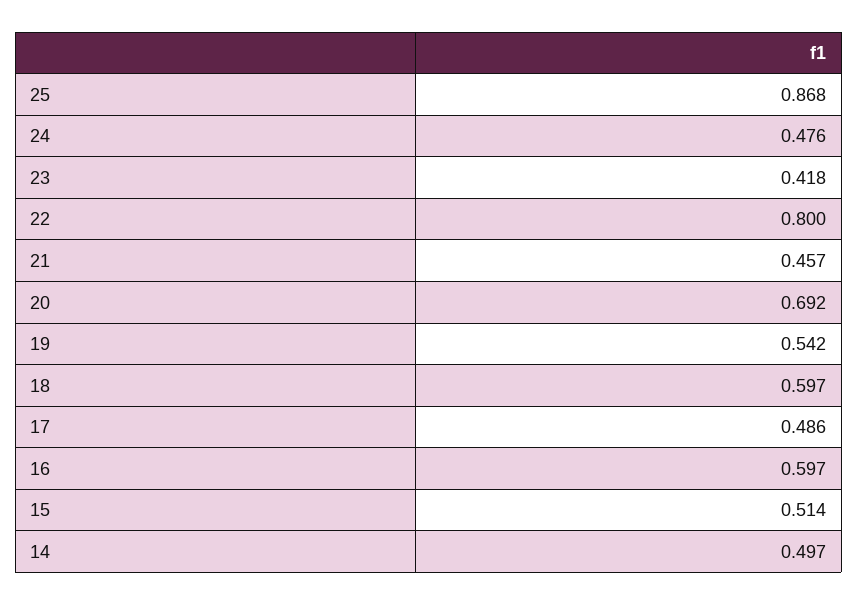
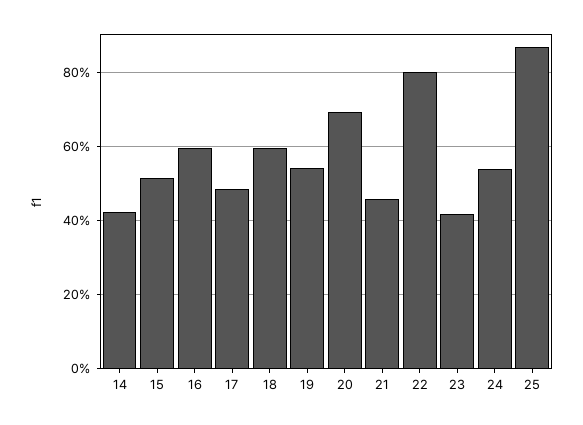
  {
    "25": 0.868,
-   "24": 0.476,
+   "24": 0.54,
    "23": 0.418,
    "22": 0.8,
    "21": 0.457,
    "20": 0.692,
    "19": 0.542,
    "18": 0.597,
    "17": 0.486,
    "16": 0.597,
    "15": 0.514,
-   "14": 0.497
+   "14": 0.42
  }

